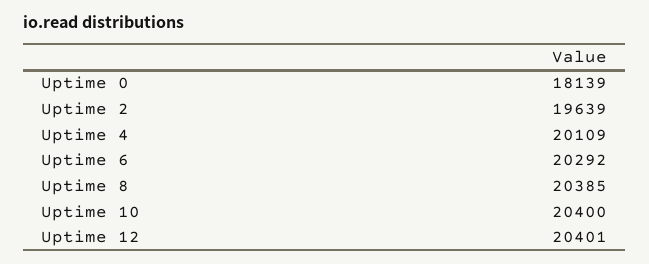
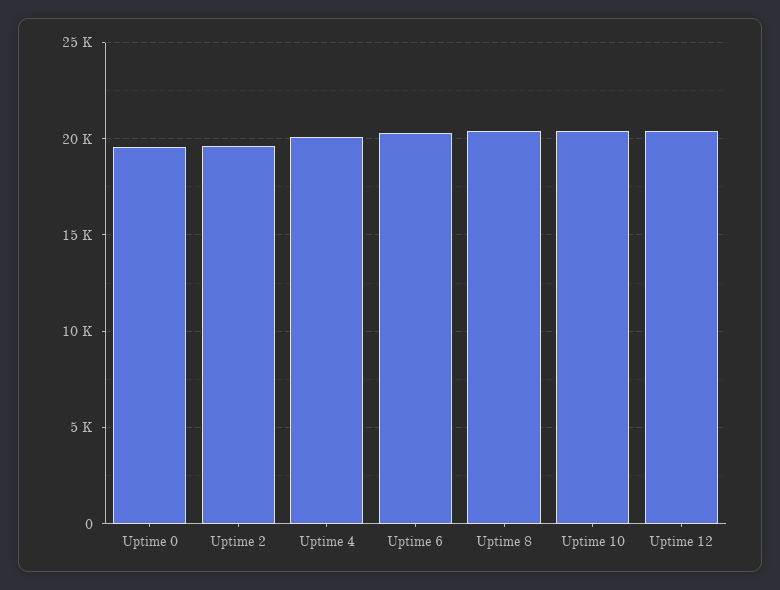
  {
-   "Uptime 0": 18139,
+   "Uptime 0": 19500,
    "Uptime 2": 19639,
    "Uptime 4": 20109,
    "Uptime 6": 20292,
    "Uptime 8": 20385,
    "Uptime 10": 20400,
    "Uptime 12": 20401
  }

